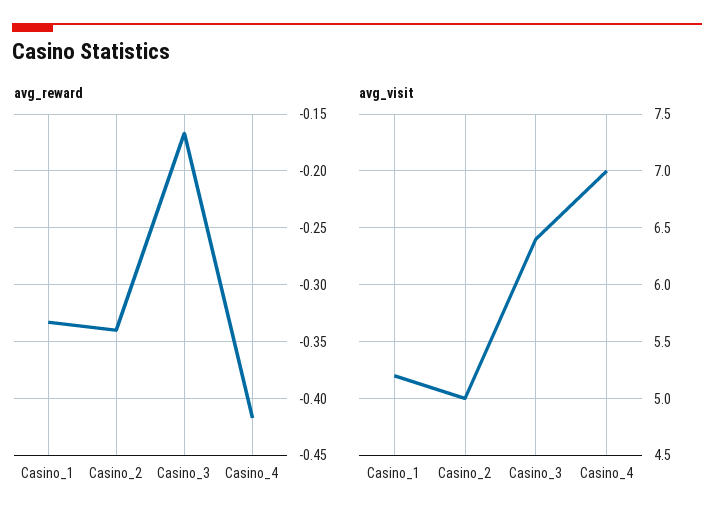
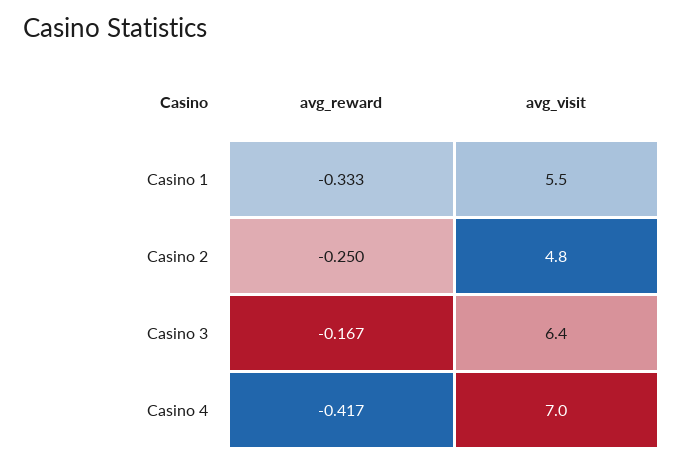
  {
    "avg_reward": {
      "Casino_1": -0.333,
-     "Casino_2": -0.34,
+     "Casino_2": -0.25,
      "Casino_3": -0.167,
      "Casino_4": -0.417
    },
    "avg_visit": {
-     "Casino_1": 5.2,
+     "Casino_1": 5.5,
-     "Casino_2": 5,
+     "Casino_2": 4.8,
      "Casino_3": 6.4,
      "Casino_4": 7
    }
  }

